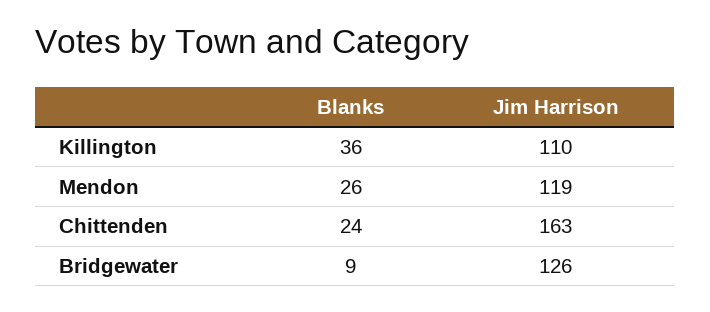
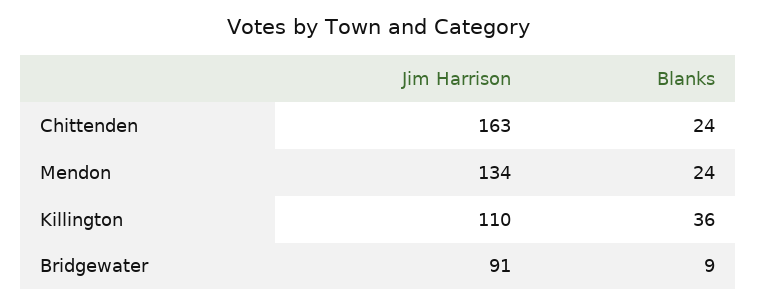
  {
    "Blanks": {
      "Killington": 36,
-     "Mendon": 26,
+     "Mendon": 24,
      "Chittenden": 24,
      "Bridgewater": 9
    },
    "Jim Harrison": {
      "Killington": 110,
-     "Mendon": 119,
+     "Mendon": 134,
      "Chittenden": 163,
-     "Bridgewater": 126
+     "Bridgewater": 91
    }
  }

